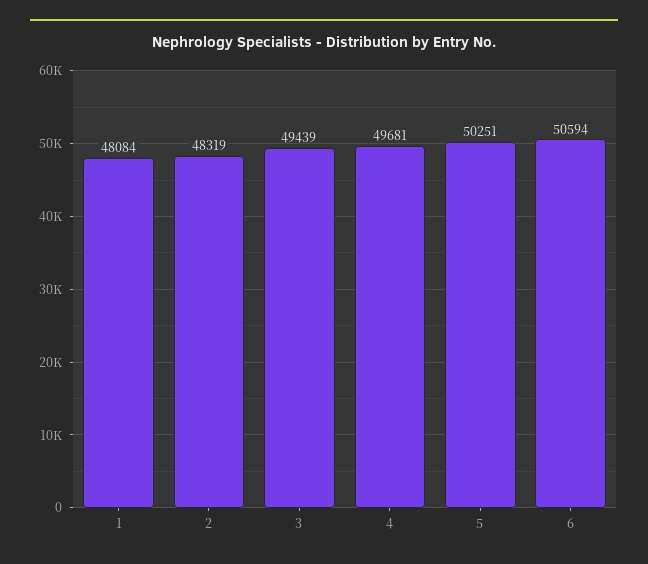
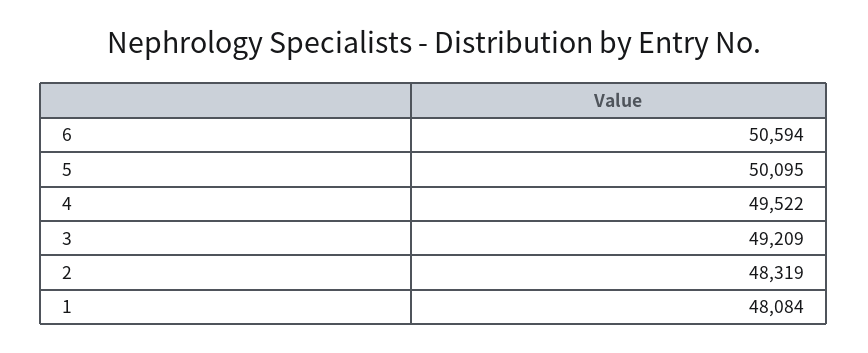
  {
    "1": 48084,
    "2": 48319,
-   "3": 49439,
+   "3": 49209,
-   "4": 49681,
+   "4": 49522,
-   "5": 50251,
+   "5": 50095,
    "6": 50594
  }

